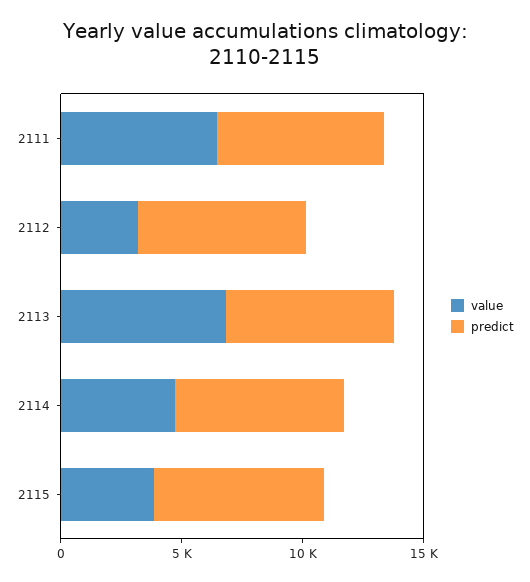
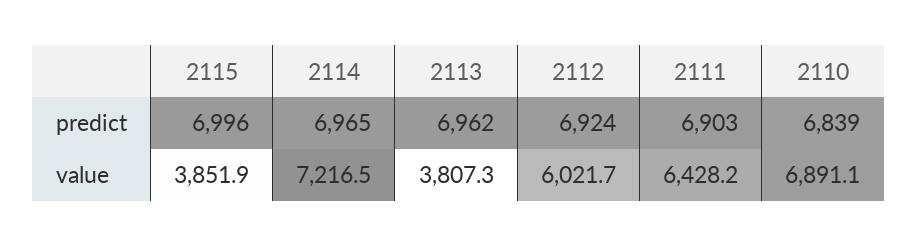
  {
    "value": {
      "2111": 6428.2,
-     "2112": 3000,
+     "2112": 6021.7,
-     "2113": 7000,
+     "2113": 3807.3,
-     "2114": 5000,
+     "2114": 7216.5,
-     "2115": 3851.9
+     "2115": 3851.9,
+     "2110": 6891.1
    },
    "predict": {
      "2111": 6903,
      "2112": 6924,
      "2113": 6962,
      "2114": 6965,
-     "2115": 6996
+     "2115": 6996,
+     "2110": 6839
    }
  }

